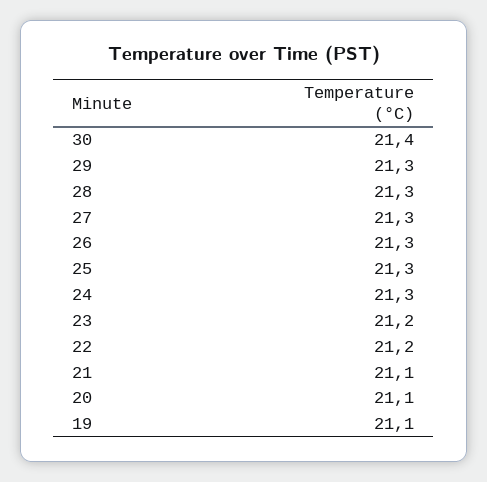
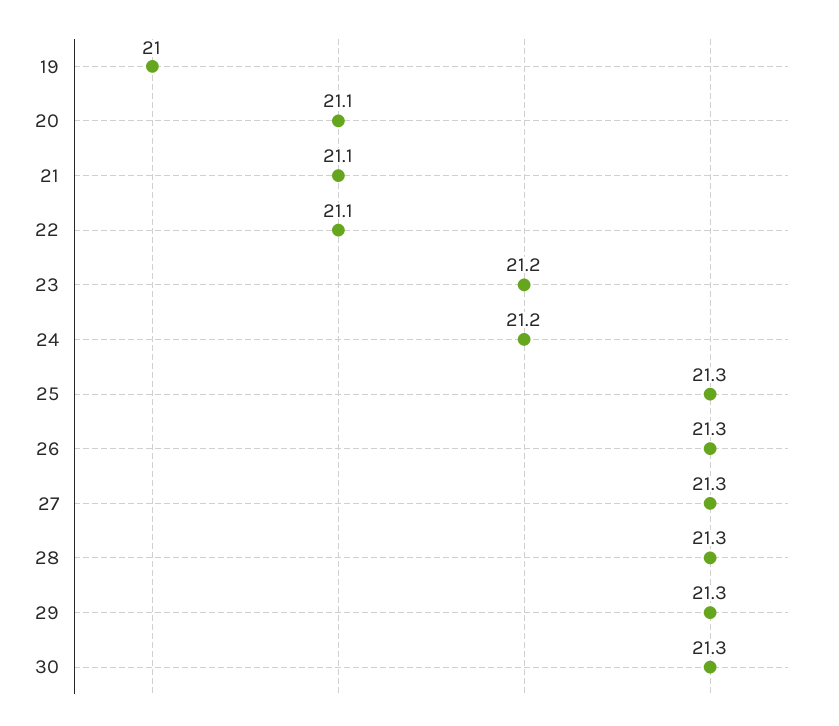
  {
-   "30": 21.4,
+   "30": 21.3,
    "29": 21.3,
    "28": 21.3,
    "27": 21.3,
    "26": 21.3,
    "25": 21.3,
-   "24": 21.3,
+   "24": 21.2,
    "23": 21.2,
-   "22": 21.2,
+   "22": 21.1,
    "21": 21.1,
    "20": 21.1,
-   "19": 21.1
+   "19": 21
  }

